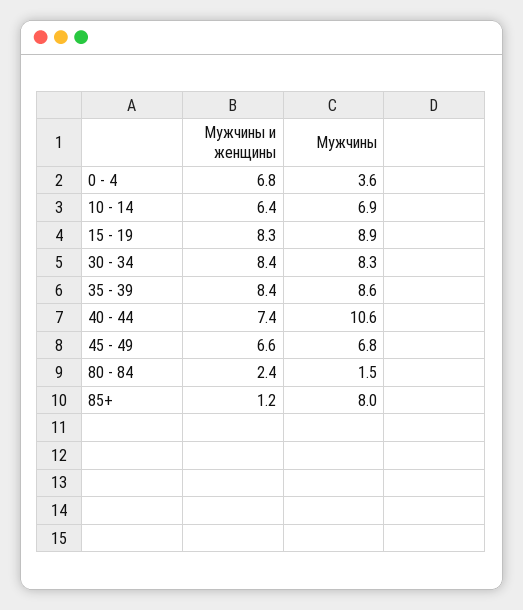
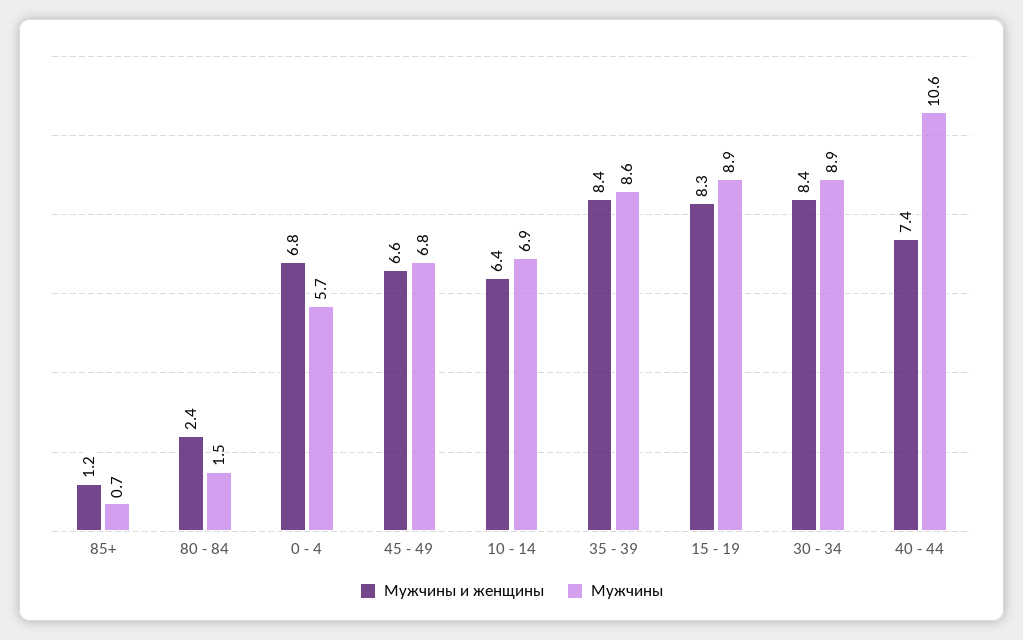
  {
    "Мужчины и женщины": {
      "0 - 4": 6.8,
      "10 - 14": 6.4,
      "15 - 19": 8.3,
      "30 - 34": 8.4,
      "35 - 39": 8.4,
      "40 - 44": 7.4,
      "45 - 49": 6.6,
      "80 - 84": 2.4,
      "85+": 1.2
    },
    "Мужчины": {
-     "0 - 4": 3.6,
+     "0 - 4": 5.7,
      "10 - 14": 6.9,
      "15 - 19": 8.9,
-     "30 - 34": 8.3,
+     "30 - 34": 8.9,
      "35 - 39": 8.6,
      "40 - 44": 10.6,
      "45 - 49": 6.8,
      "80 - 84": 1.5,
-     "85+": 8
+     "85+": 0.7
    }
  }

